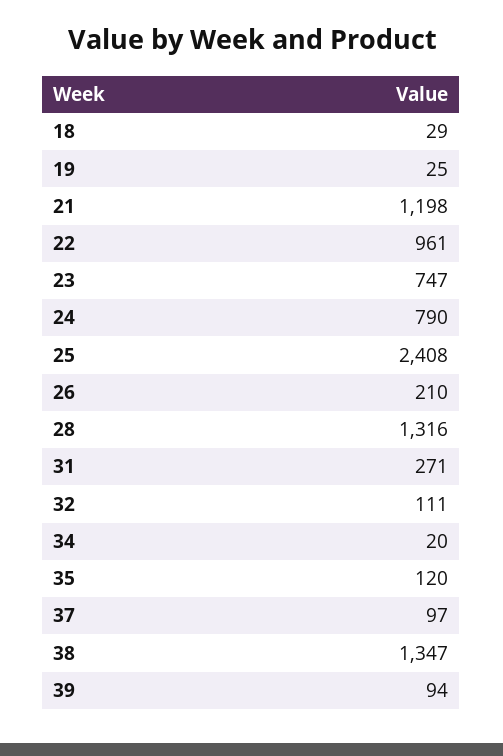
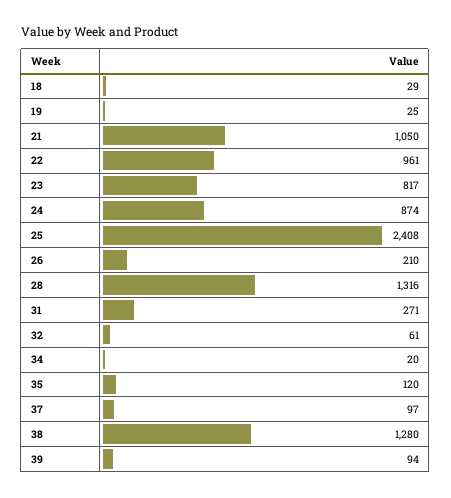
  {
    "18": 29,
    "19": 25,
-   "21": 1198,
+   "21": 1050,
    "22": 961,
-   "23": 747,
+   "23": 817,
-   "24": 790,
+   "24": 874,
    "25": 2408,
    "26": 210,
    "28": 1316,
    "31": 271,
-   "32": 111,
+   "32": 61,
    "34": 20,
    "35": 120,
    "37": 97,
-   "38": 1347,
+   "38": 1280,
    "39": 94
  }

